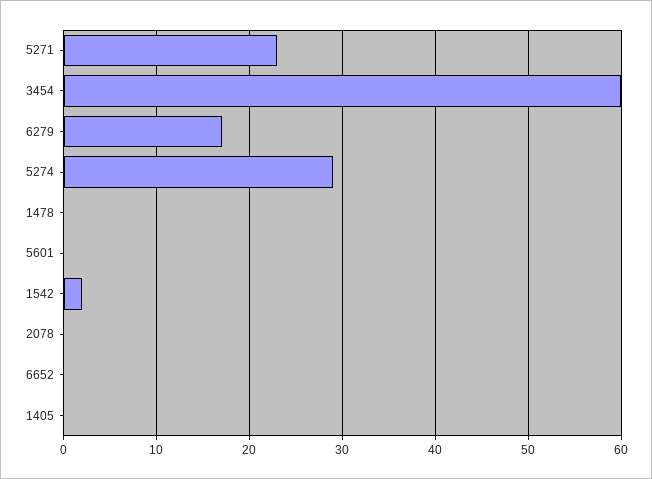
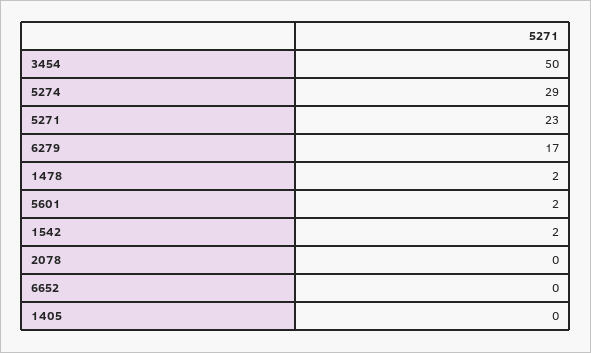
  {
    "5271": 23,
-   "3454": 60,
+   "3454": 50,
    "6279": 17,
    "5274": 29,
-   "1478": 0,
+   "1478": 2,
-   "5601": 0,
+   "5601": 2,
    "1542": 2,
    "2078": 0,
    "6652": 0,
    "1405": 0
  }

